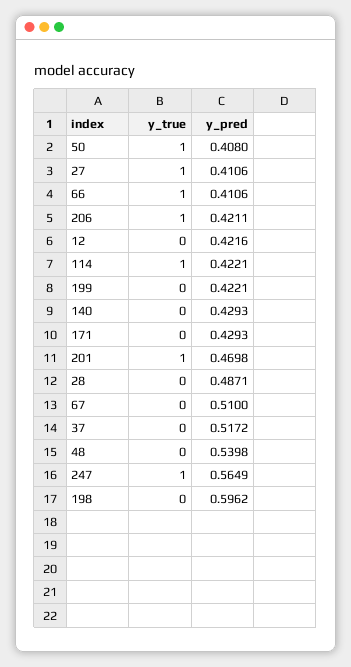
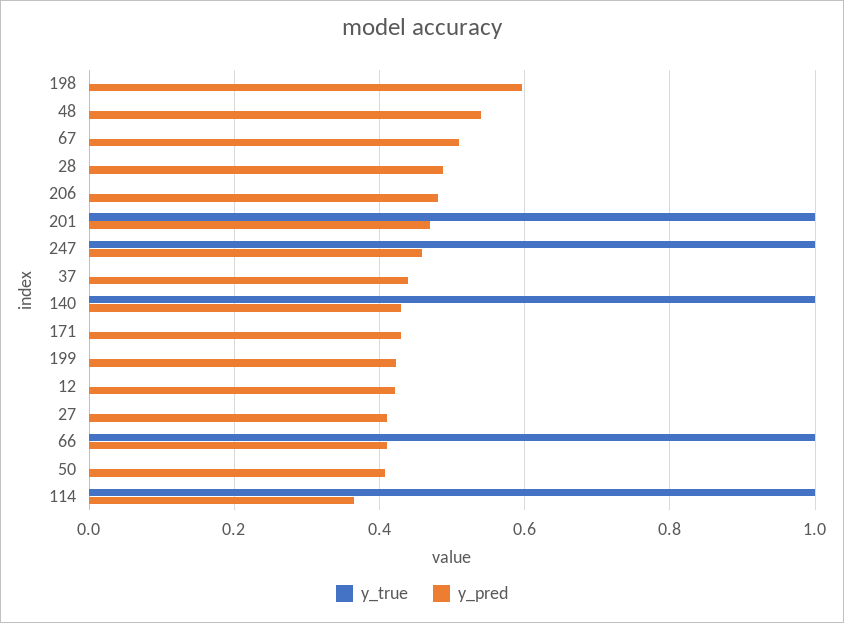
  {
    "y_true": {
-     "50": 1,
+     "50": 0,
-     "27": 1,
+     "27": 0,
      "66": 1,
-     "206": 1,
+     "206": 0,
      "12": 0,
      "114": 1,
      "199": 0,
-     "140": 0,
+     "140": 1,
      "171": 0,
      "201": 1,
      "28": 0,
      "67": 0,
      "37": 0,
      "48": 0,
      "247": 1,
      "198": 0
    },
    "y_pred": {
      "50": 0.408,
      "27": 0.4106,
      "66": 0.4106,
-     "206": 0.4211,
+     "206": 0.48,
      "12": 0.4216,
-     "114": 0.4221,
+     "114": 0.36,
      "199": 0.4221,
      "140": 0.4293,
      "171": 0.4293,
      "201": 0.4698,
      "28": 0.4871,
      "67": 0.51,
-     "37": 0.5172,
+     "37": 0.44,
      "48": 0.5398,
-     "247": 0.5649,
+     "247": 0.46,
      "198": 0.5962
    }
  }

